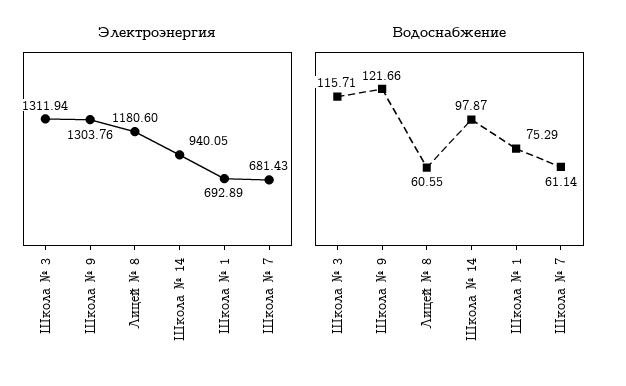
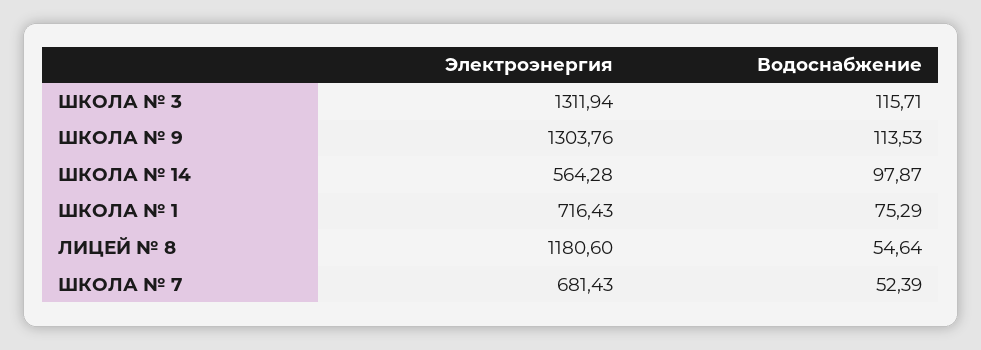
  {
    "Электроэнергия": {
      "Школа № 3": 1311.94,
      "Школа № 9": 1303.76,
      "Лицей № 8": 1180.6,
-     "Школа № 14": 940.05,
+     "Школа № 14": 564.28,
-     "Школа № 1": 692.89,
+     "Школа № 1": 716.43,
      "Школа № 7": 681.43
    },
    "Водоснабжение": {
      "Школа № 3": 115.71,
-     "Школа № 9": 121.66,
+     "Школа № 9": 113.53,
-     "Лицей № 8": 60.55,
+     "Лицей № 8": 54.64,
      "Школа № 14": 97.87,
      "Школа № 1": 75.29,
-     "Школа № 7": 61.14
+     "Школа № 7": 52.39
    }
  }

